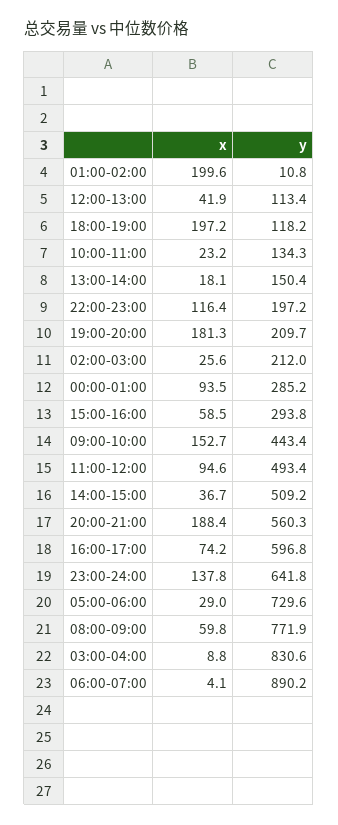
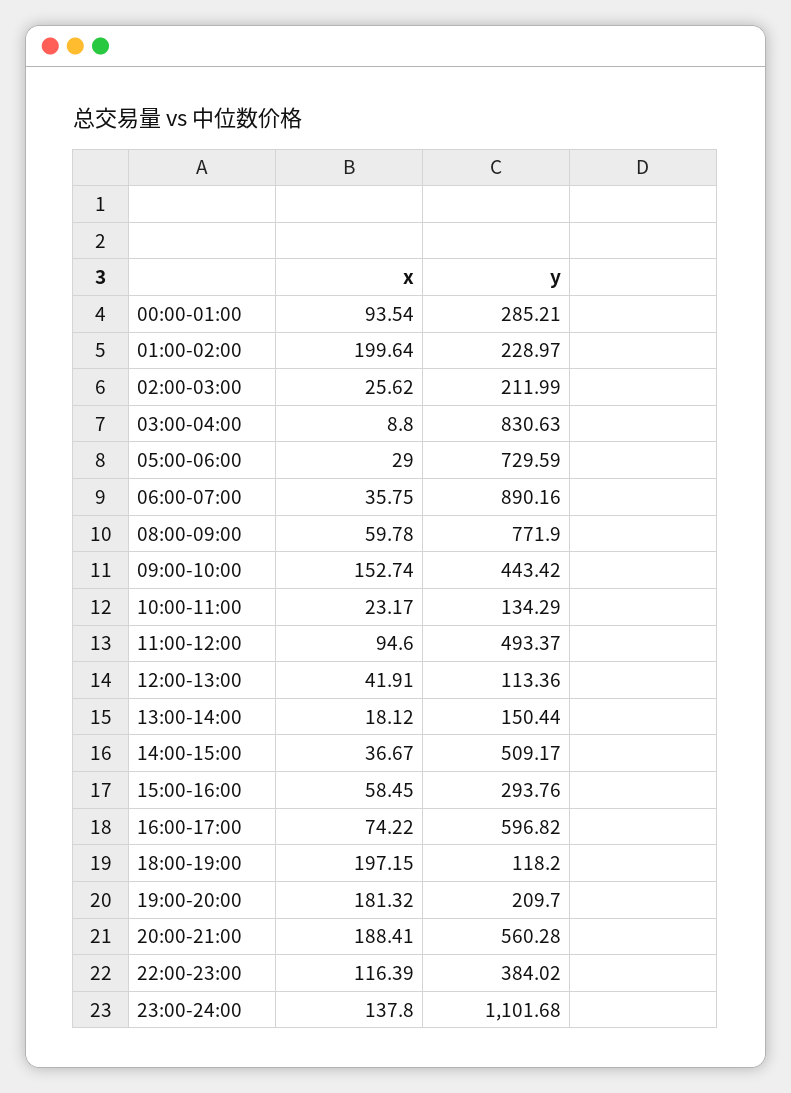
  {
    "x": {
      "01:00-02:00": 199.64,
      "12:00-13:00": 41.91,
      "18:00-19:00": 197.15,
      "10:00-11:00": 23.17,
      "13:00-14:00": 18.12,
      "22:00-23:00": 116.39,
      "19:00-20:00": 181.32,
      "02:00-03:00": 25.62,
      "00:00-01:00": 93.54,
      "15:00-16:00": 58.45,
      "09:00-10:00": 152.74,
      "11:00-12:00": 94.6,
      "14:00-15:00": 36.67,
      "20:00-21:00": 188.41,
      "16:00-17:00": 74.22,
      "23:00-24:00": 137.8,
      "05:00-06:00": 29,
      "08:00-09:00": 59.78,
      "03:00-04:00": 8.8,
-     "06:00-07:00": 4.1
+     "06:00-07:00": 35.75
    },
    "y": {
-     "01:00-02:00": 10.8,
+     "01:00-02:00": 228.97,
      "12:00-13:00": 113.36,
      "18:00-19:00": 118.2,
      "10:00-11:00": 134.29,
      "13:00-14:00": 150.44,
-     "22:00-23:00": 197.2,
+     "22:00-23:00": 384.02,
      "19:00-20:00": 209.7,
      "02:00-03:00": 211.99,
      "00:00-01:00": 285.21,
      "15:00-16:00": 293.76,
      "09:00-10:00": 443.42,
      "11:00-12:00": 493.37,
      "14:00-15:00": 509.17,
      "20:00-21:00": 560.28,
      "16:00-17:00": 596.82,
-     "23:00-24:00": 641.8,
+     "23:00-24:00": 1101.68,
      "05:00-06:00": 729.59,
      "08:00-09:00": 771.9,
      "03:00-04:00": 830.63,
      "06:00-07:00": 890.16
    }
  }

